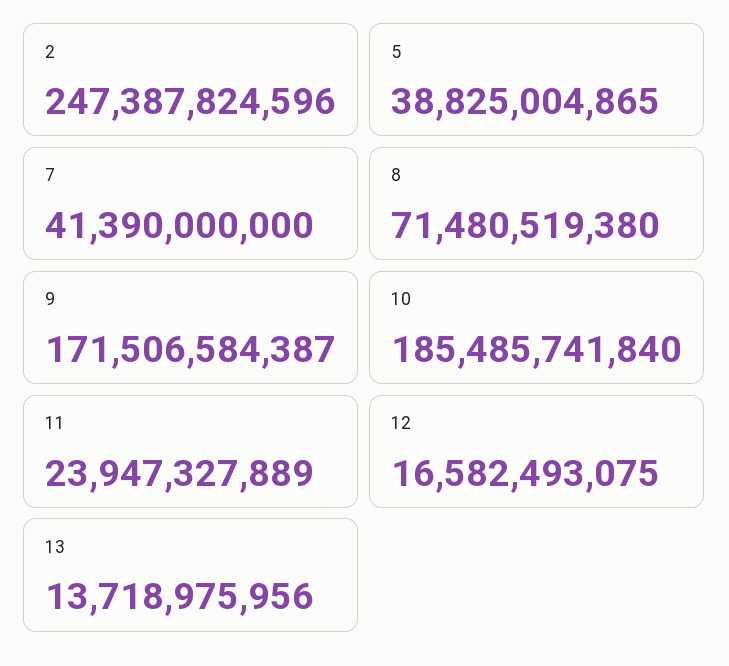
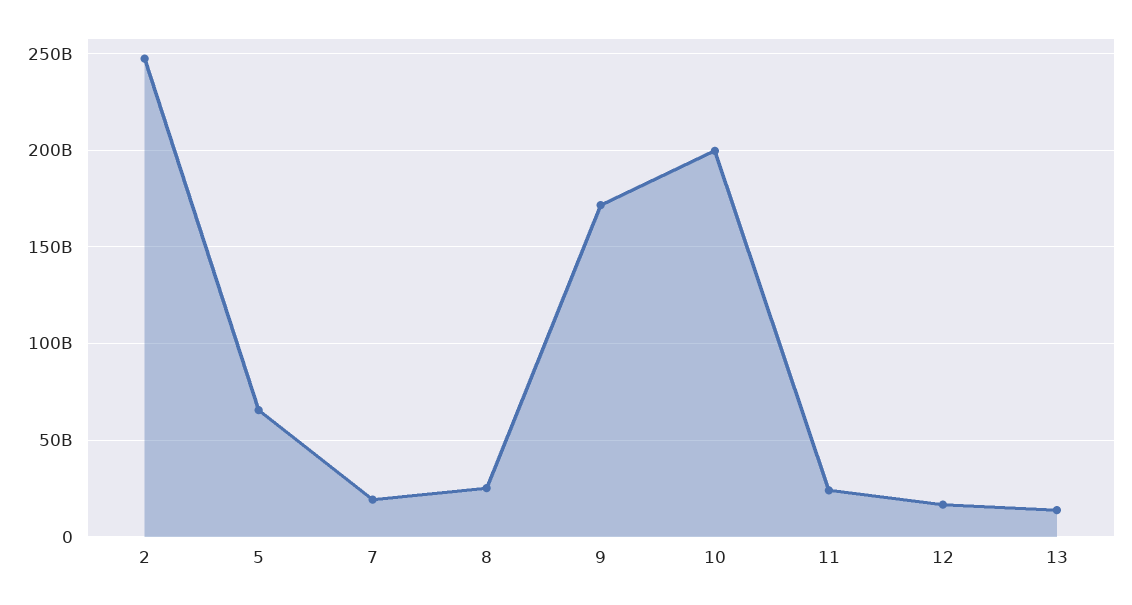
  {
    "2": 247387824596,
-   "5": 38825004865,
+   "5": 65000000000,
-   "7": 41390000000,
+   "7": 20000000000,
-   "8": 71480519380,
+   "8": 25000000000,
    "9": 171506584387,
-   "10": 185485741840,
+   "10": 200000000000,
    "11": 23947327889,
    "12": 16582493075,
    "13": 13718975956
  }

